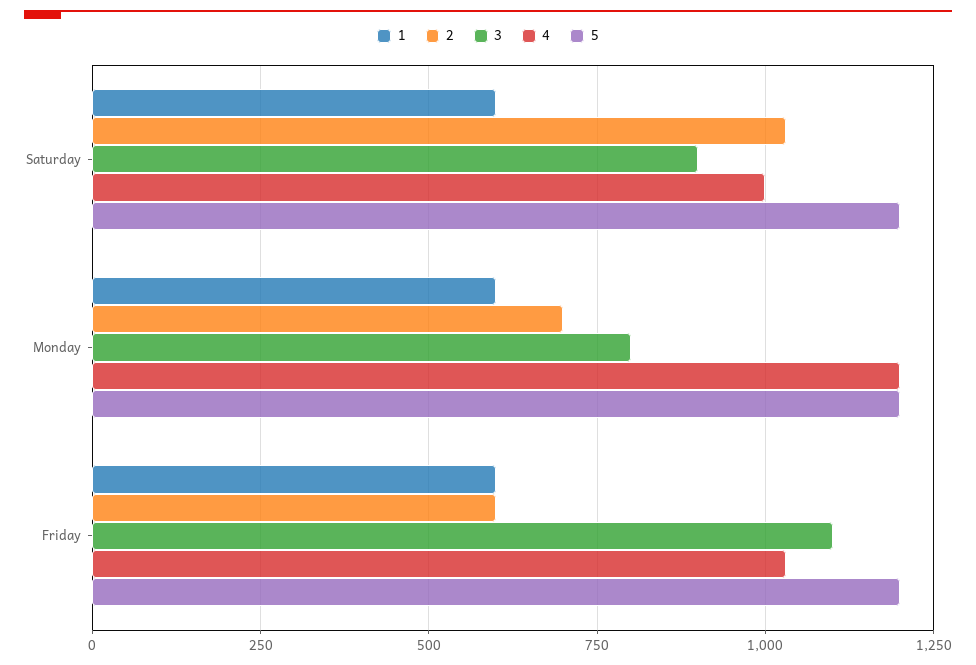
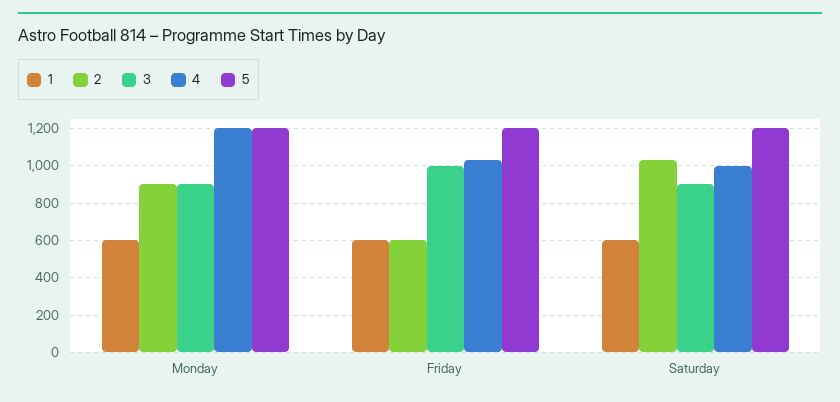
  {
    "1": {
      "Saturday": 600,
      "Monday": 600,
      "Friday": 600
    },
    "2": {
      "Saturday": 1025,
-     "Monday": 700,
+     "Monday": 900,
      "Friday": 600
    },
    "3": {
      "Saturday": 900,
-     "Monday": 800,
+     "Monday": 900,
-     "Friday": 1100
+     "Friday": 1000
    },
    "4": {
      "Saturday": 1000,
      "Monday": 1200,
      "Friday": 1025
    },
    "5": {
      "Saturday": 1200,
      "Monday": 1200,
      "Friday": 1200
    }
  }

